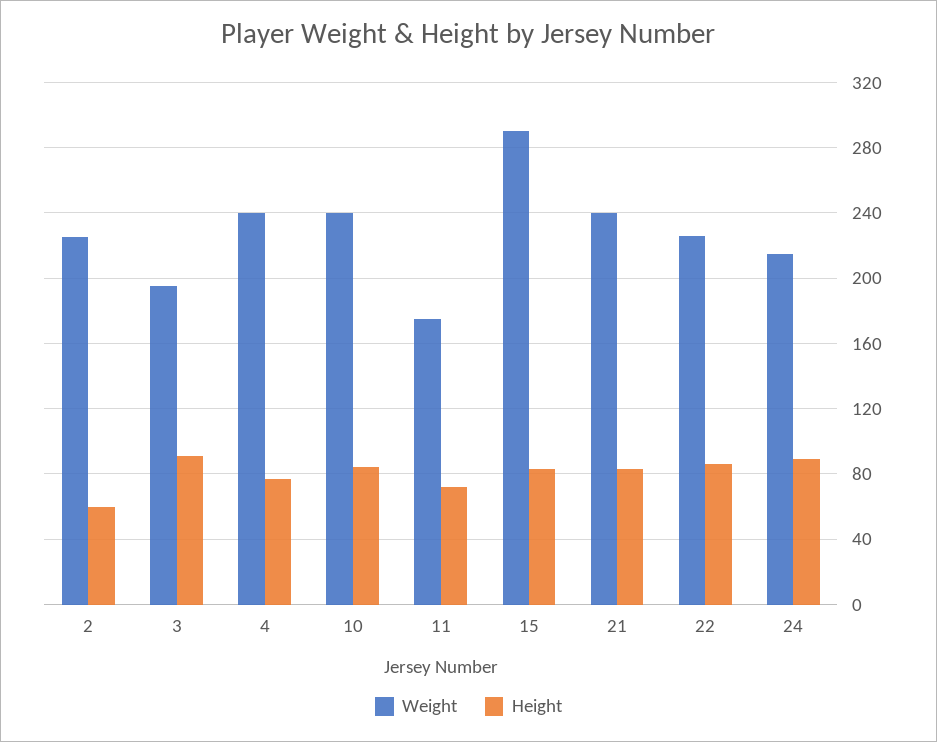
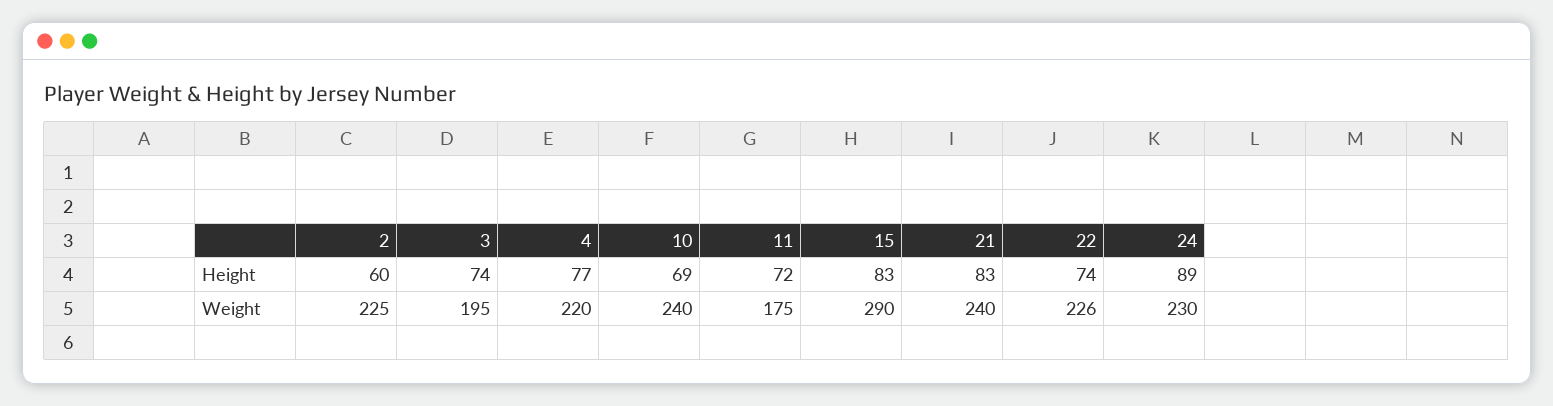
  {
    "Weight": {
      "2": 225,
      "3": 195,
-     "4": 240,
+     "4": 220,
      "10": 240,
      "11": 175,
      "15": 290,
      "21": 240,
      "22": 226,
-     "24": 215
+     "24": 230
    },
    "Height": {
      "2": 60,
-     "3": 90,
+     "3": 74,
      "4": 77,
-     "10": 85,
+     "10": 69,
      "11": 72,
      "15": 83,
      "21": 83,
-     "22": 85,
+     "22": 74,
      "24": 89
    }
  }

